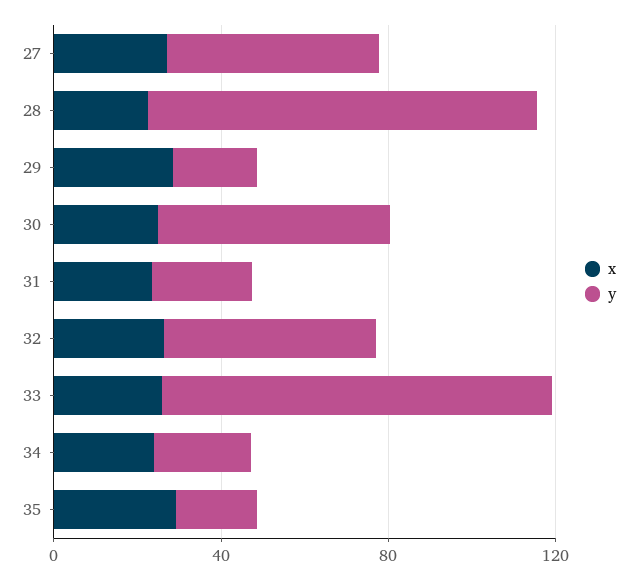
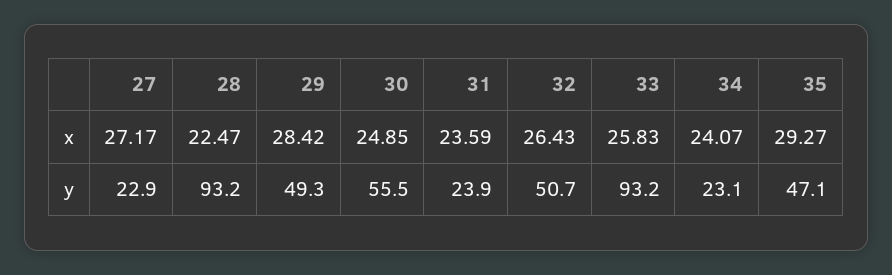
  {
    "x": {
      "27": 27.17,
      "28": 22.47,
      "29": 28.42,
      "30": 24.85,
      "31": 23.59,
      "32": 26.43,
      "33": 25.83,
      "34": 24.07,
      "35": 29.27
    },
    "y": {
-     "27": 50,
+     "27": 22.9,
      "28": 93.2,
-     "29": 20,
+     "29": 49.3,
      "30": 55.5,
      "31": 23.9,
      "32": 50.7,
      "33": 93.2,
      "34": 23.1,
-     "35": 20
+     "35": 47.1
    }
  }

